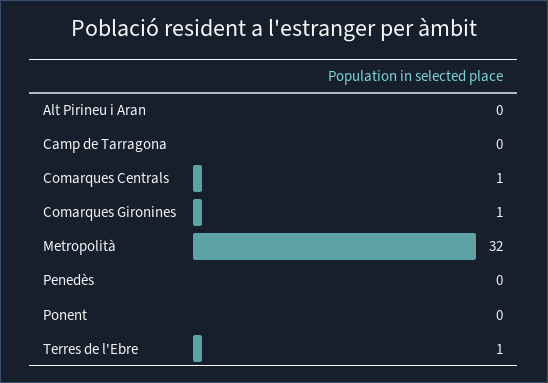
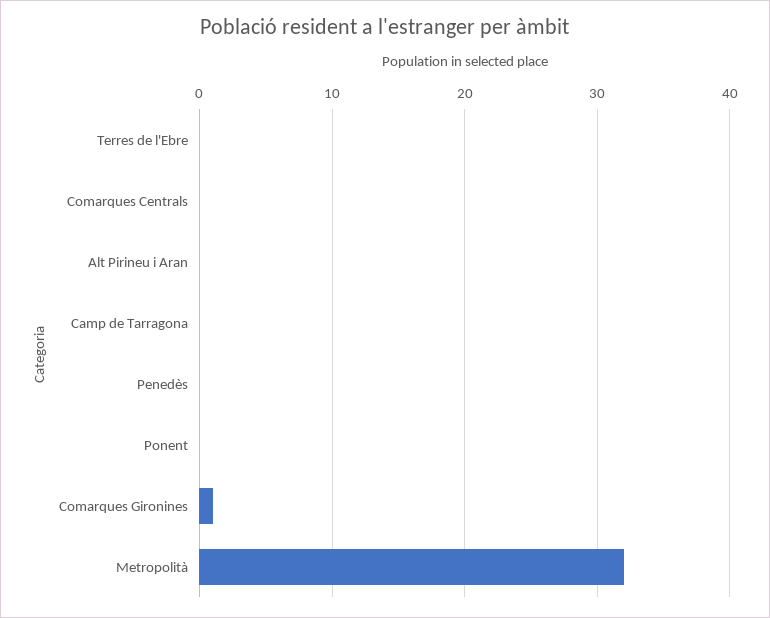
  {
    "Alt Pirineu i Aran": 0,
    "Camp de Tarragona": 0,
-   "Comarques Centrals": 1,
+   "Comarques Centrals": 0,
    "Comarques Gironines": 1,
    "Metropolità": 32,
    "Penedès": 0,
    "Ponent": 0,
-   "Terres de l'Ebre": 1
+   "Terres de l'Ebre": 0
  }

